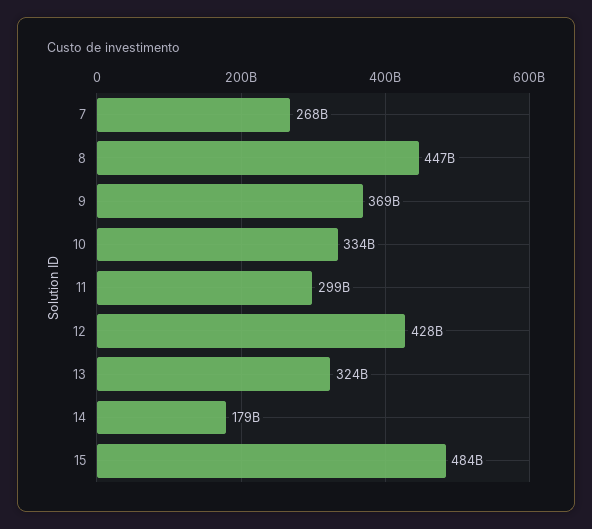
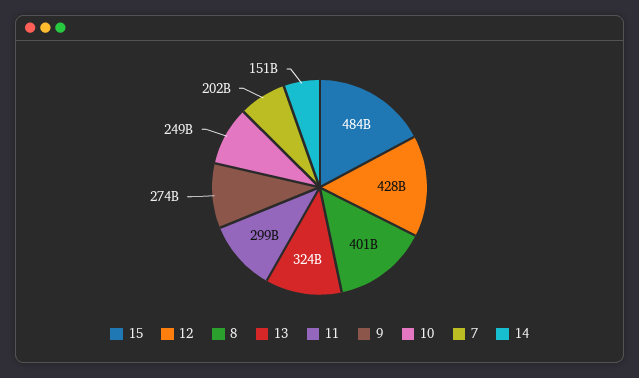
  {
-   "7": 268000000000,
+   "7": 202000000000,
-   "8": 447000000000,
+   "8": 401000000000,
-   "9": 369000000000,
+   "9": 274000000000,
-   "10": 334000000000,
+   "10": 249000000000,
    "11": 299000000000,
    "12": 428000000000,
    "13": 324000000000,
-   "14": 179000000000,
+   "14": 151000000000,
    "15": 484000000000
  }

